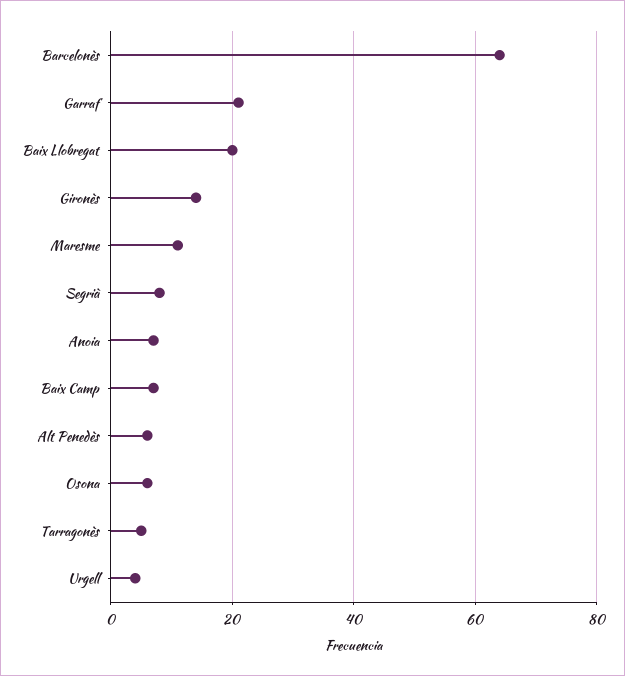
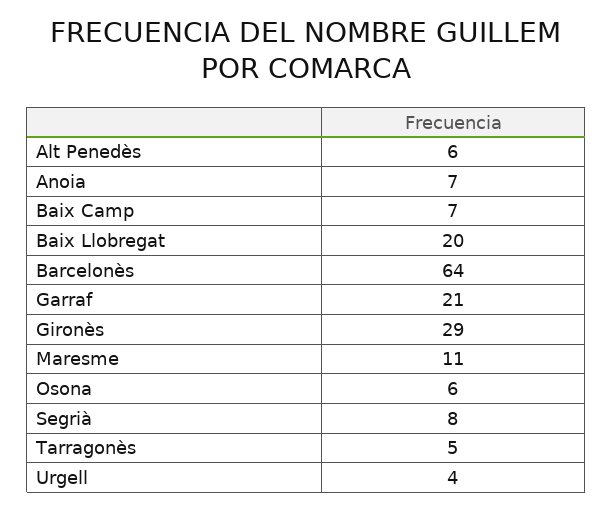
  {
    "Barcelonès": 64,
    "Garraf": 21,
    "Baix Llobregat": 20,
-   "Gironès": 15,
+   "Gironès": 29,
    "Maresme": 11,
    "Segrià": 8,
    "Anoia": 7,
    "Baix Camp": 7,
    "Alt Penedès": 6,
    "Osona": 6,
    "Tarragonès": 5,
    "Urgell": 4
  }

